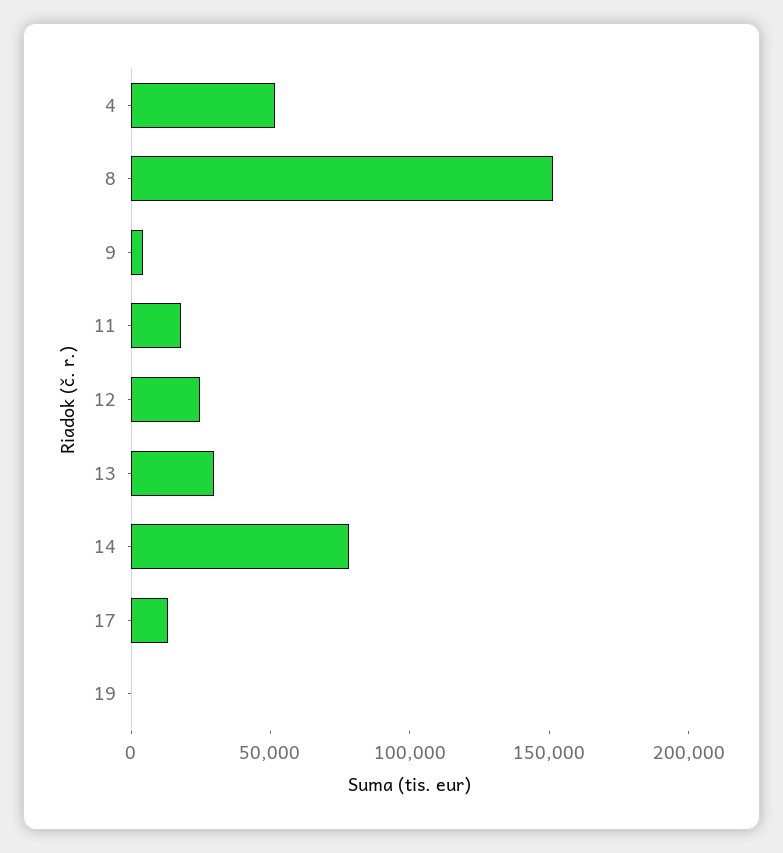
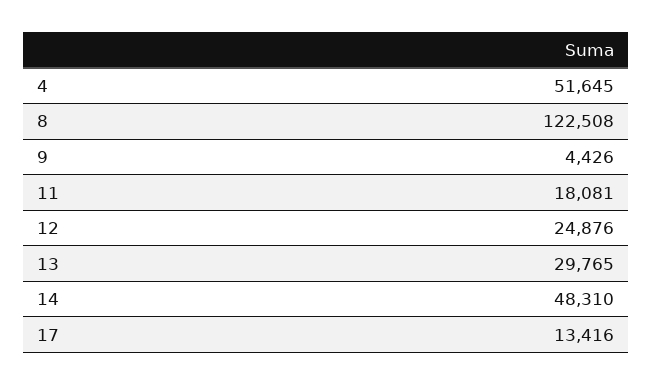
  {
    "4": 51645,
-   "8": 150000,
+   "8": 122508,
    "9": 4426,
    "11": 18081,
    "12": 24876,
    "13": 29765,
-   "14": 80000,
+   "14": 48310,
-   "17": 13416,
+   "17": 13416
-   "19": 0
  }

